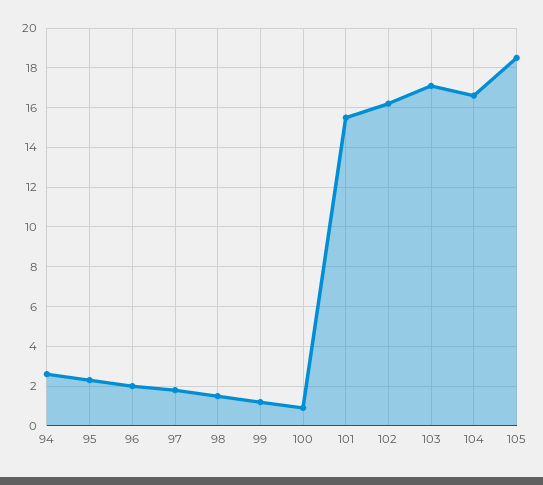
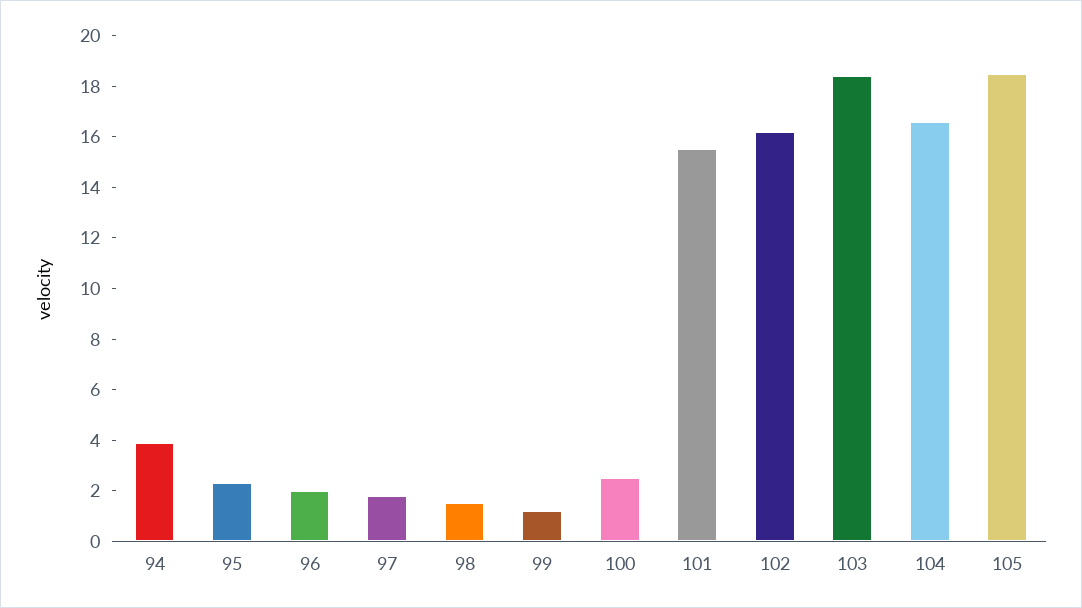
  {
-   "94": 2.5,
+   "94": 4,
    "95": 2.5,
    "96": 2,
    "97": 2,
    "98": 1.5,
    "99": 1,
-   "100": 1,
+   "100": 2.5,
    "101": 15.5,
    "102": 16,
-   "103": 17,
+   "103": 18.5,
    "104": 16.5,
    "105": 18.5
  }

